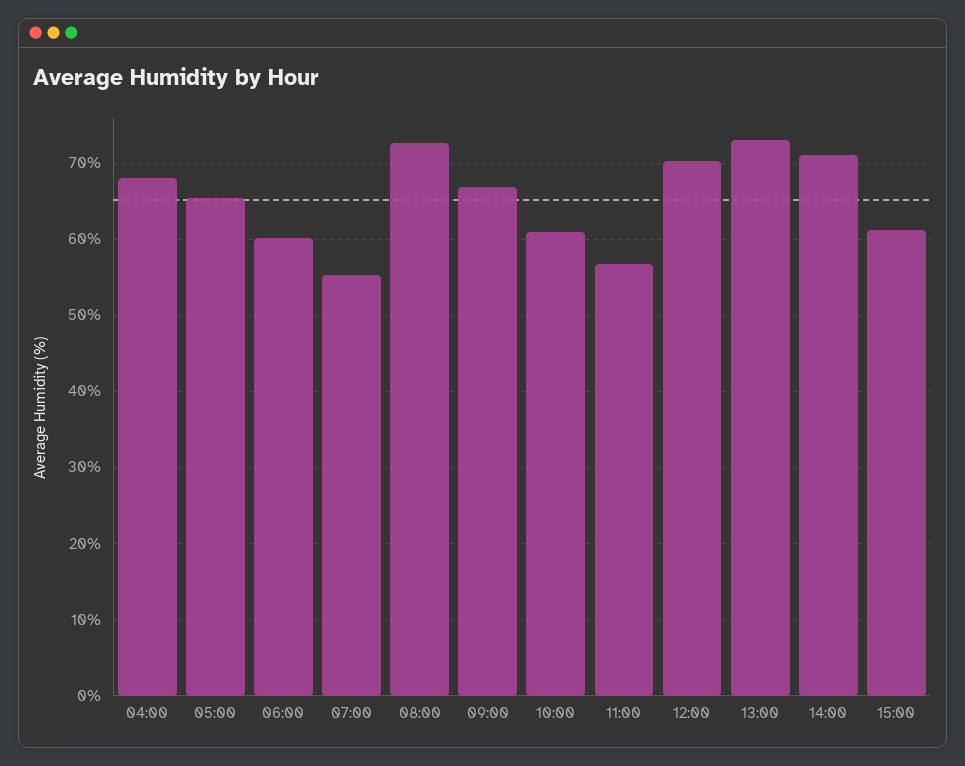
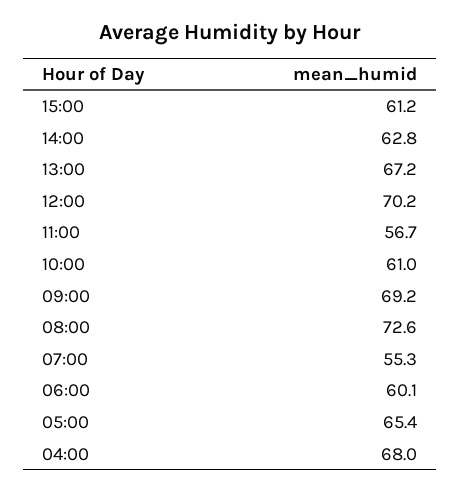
  {
    "04:00": 68,
    "05:00": 65.4,
    "06:00": 60.1,
    "07:00": 55.3,
    "08:00": 72.6,
-   "09:00": 67,
+   "09:00": 69.2,
    "10:00": 61,
    "11:00": 56.7,
    "12:00": 70.2,
-   "13:00": 73,
+   "13:00": 67.2,
-   "14:00": 71,
+   "14:00": 62.8,
    "15:00": 61.2
  }

